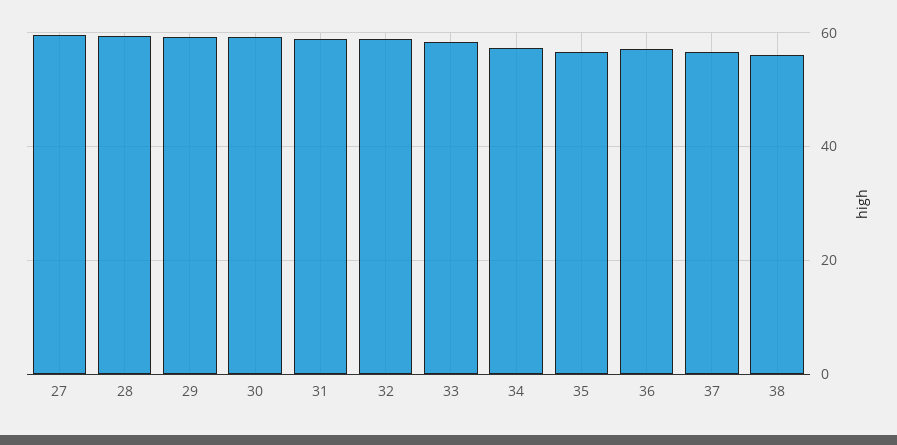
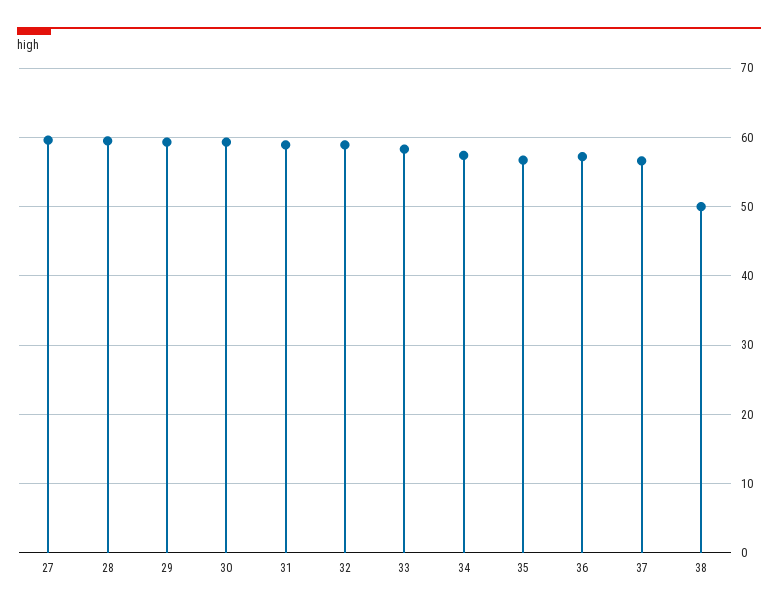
  {
    "27": 60,
    "28": 60,
    "29": 59,
    "30": 59,
    "31": 59,
    "32": 59,
    "33": 58,
    "34": 57,
    "35": 57,
    "36": 57,
    "37": 57,
-   "38": 56
+   "38": 50
  }

